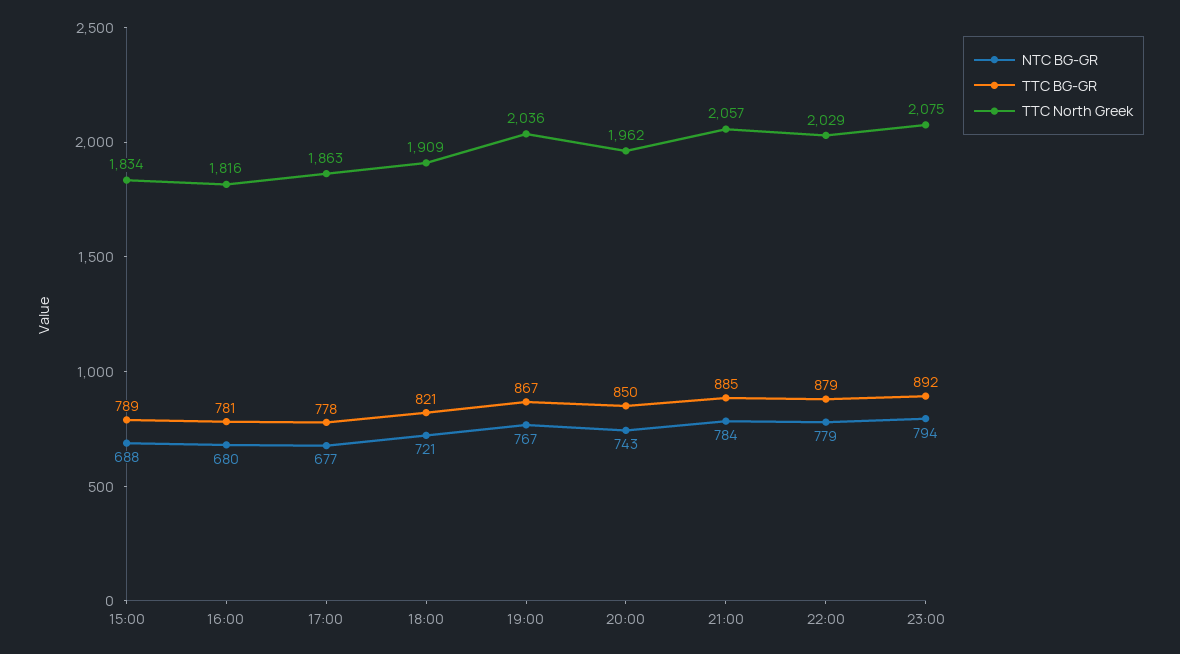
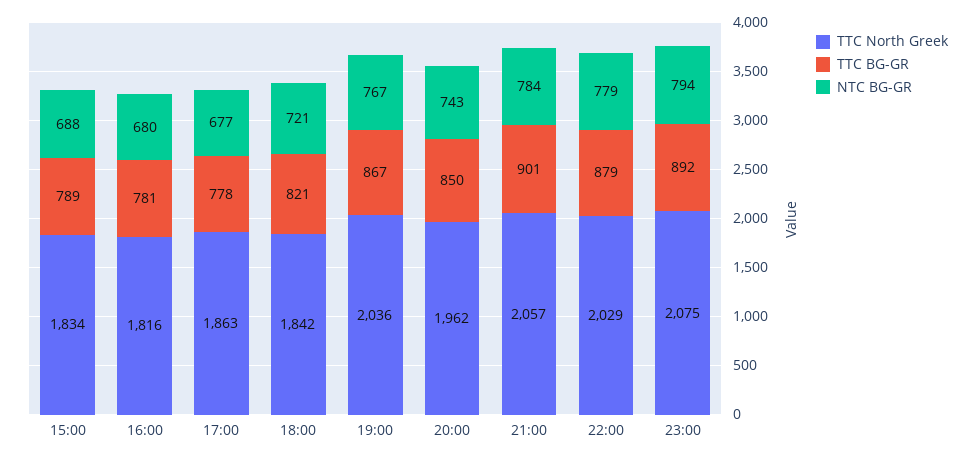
  {
    "NTC BG-GR": {
      "15:00": 688,
      "16:00": 680,
      "17:00": 677,
      "18:00": 721,
      "19:00": 767,
      "20:00": 743,
      "21:00": 784,
      "22:00": 779,
      "23:00": 794
    },
    "TTC BG-GR": {
      "15:00": 789,
      "16:00": 781,
      "17:00": 778,
      "18:00": 821,
      "19:00": 867,
      "20:00": 850,
-     "21:00": 885,
+     "21:00": 901,
      "22:00": 879,
      "23:00": 892
    },
    "TTC North Greek": {
      "15:00": 1834,
      "16:00": 1816,
      "17:00": 1863,
-     "18:00": 1909,
+     "18:00": 1842,
      "19:00": 2036,
      "20:00": 1962,
      "21:00": 2057,
      "22:00": 2029,
      "23:00": 2075
    }
  }

